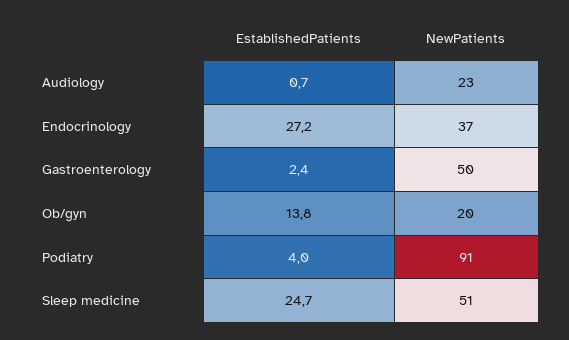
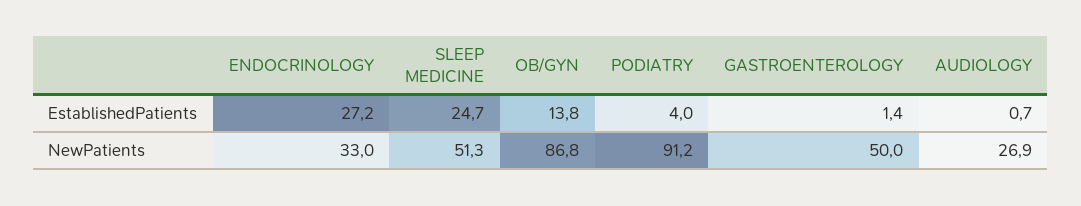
  {
    "EstablishedPatients": {
      "Audiology": 0.7,
      "Endocrinology": 27.2,
-     "Gastroenterology": 2.4,
+     "Gastroenterology": 1.4,
      "Ob/gyn": 13.8,
      "Podiatry": 4,
      "Sleep medicine": 24.7
    },
    "NewPatients": {
-     "Audiology": 23,
+     "Audiology": 26.9,
-     "Endocrinology": 37,
+     "Endocrinology": 33,
      "Gastroenterology": 50,
-     "Ob/gyn": 20,
+     "Ob/gyn": 86.8,
      "Podiatry": 91.2,
      "Sleep medicine": 51.3
    }
  }

